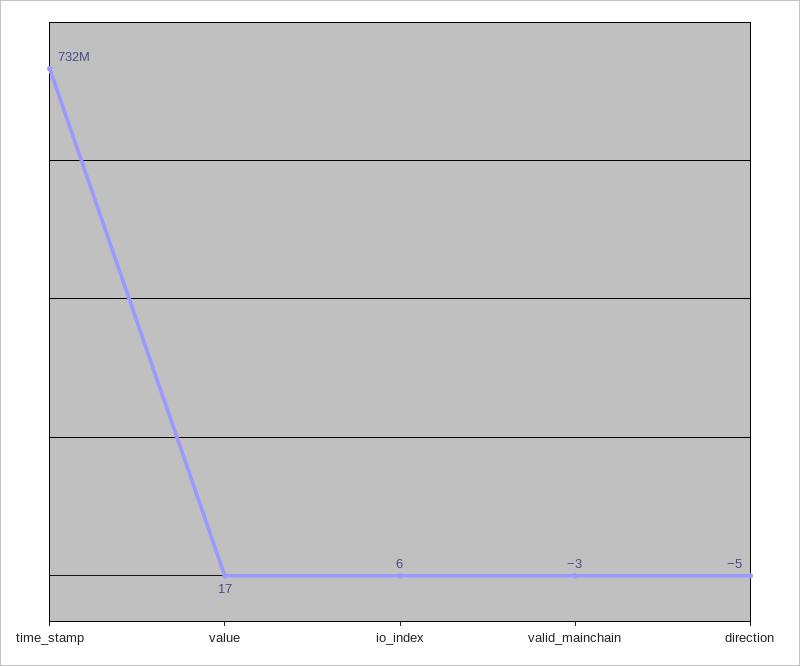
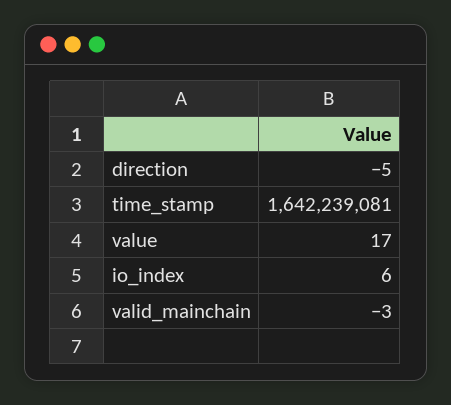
  {
-   "time_stamp": 732000000,
+   "time_stamp": 1642239081,
    "value": 17,
    "io_index": 6,
    "valid_mainchain": -3,
    "direction": -5
  }

